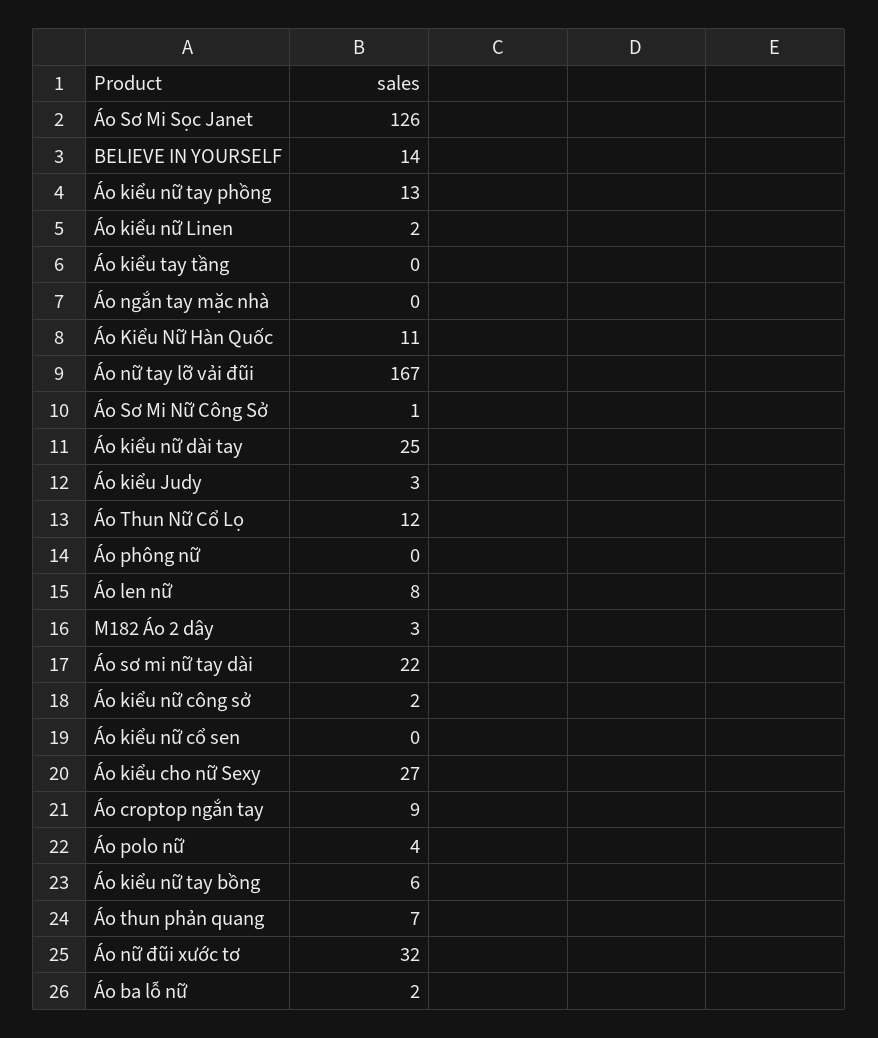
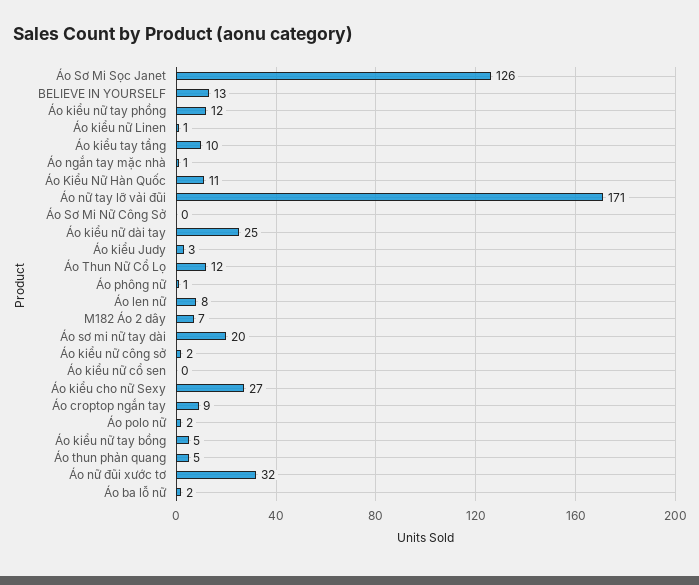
  {
    "Áo Sơ Mi Sọc Janet": 126,
-   "BELIEVE IN YOURSELF": 14,
+   "BELIEVE IN YOURSELF": 13,
-   "Áo kiểu nữ tay phồng": 13,
+   "Áo kiểu nữ tay phồng": 12,
-   "Áo kiểu nữ Linen": 2,
+   "Áo kiểu nữ Linen": 1,
-   "Áo kiểu tay tầng": 0,
+   "Áo kiểu tay tầng": 10,
-   "Áo ngắn tay mặc nhà": 0,
+   "Áo ngắn tay mặc nhà": 1,
    "Áo Kiểu Nữ Hàn Quốc": 11,
-   "Áo nữ tay lỡ vải đũi": 167,
+   "Áo nữ tay lỡ vải đũi": 171,
-   "Áo Sơ Mi Nữ Công Sở": 1,
+   "Áo Sơ Mi Nữ Công Sở": 0,
    "Áo kiểu nữ dài tay": 25,
    "Áo kiểu Judy": 3,
    "Áo Thun Nữ Cổ Lọ": 12,
-   "Áo phông nữ": 0,
+   "Áo phông nữ": 1,
    "Áo len nữ": 8,
-   "M182 Áo 2 dây": 3,
+   "M182 Áo 2 dây": 7,
-   "Áo sơ mi nữ tay dài": 22,
+   "Áo sơ mi nữ tay dài": 20,
    "Áo kiểu nữ công sở": 2,
    "Áo kiểu nữ cổ sen": 0,
    "Áo kiểu cho nữ Sexy": 27,
    "Áo croptop ngắn tay": 9,
-   "Áo polo nữ": 4,
+   "Áo polo nữ": 2,
-   "Áo kiểu nữ tay bồng": 6,
+   "Áo kiểu nữ tay bồng": 5,
-   "Áo thun phản quang": 7,
+   "Áo thun phản quang": 5,
    "Áo nữ đũi xước tơ": 32,
    "Áo ba lỗ nữ": 2
  }

